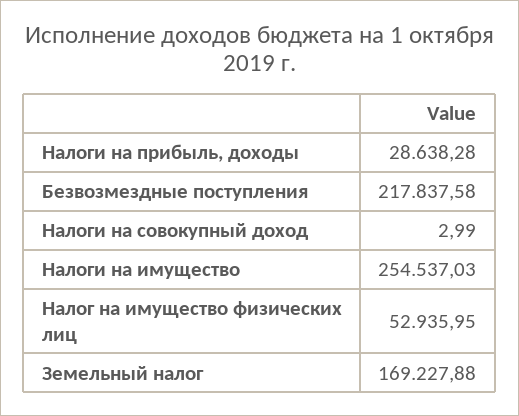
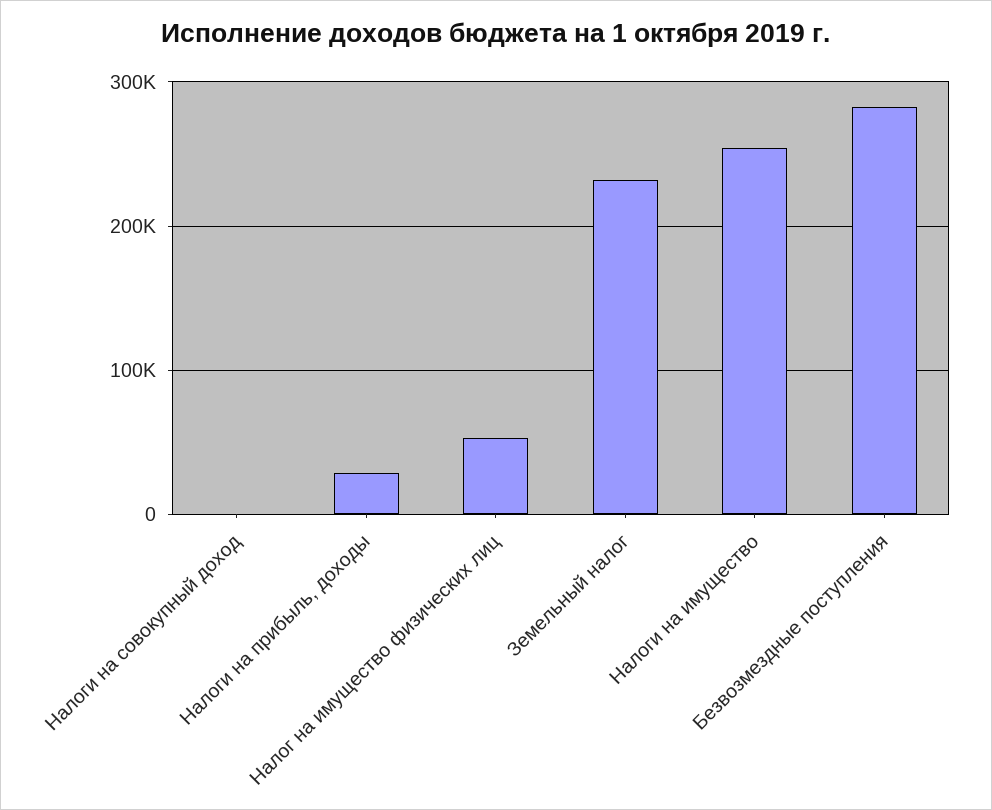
  {
    "Налоги на прибыль, доходы": 28638.28,
-   "Безвозмездные поступления": 217837.58,
+   "Безвозмездные поступления": 280000,
    "Налоги на совокупный доход": 2.99,
    "Налоги на имущество": 254537.03,
    "Налог на имущество физических лиц": 52935.95,
-   "Земельный налог": 169227.88
+   "Земельный налог": 230000
  }

